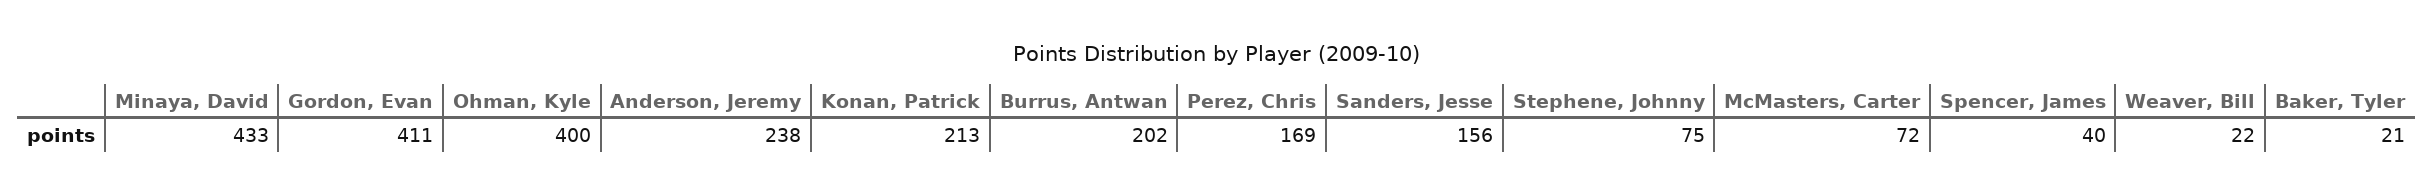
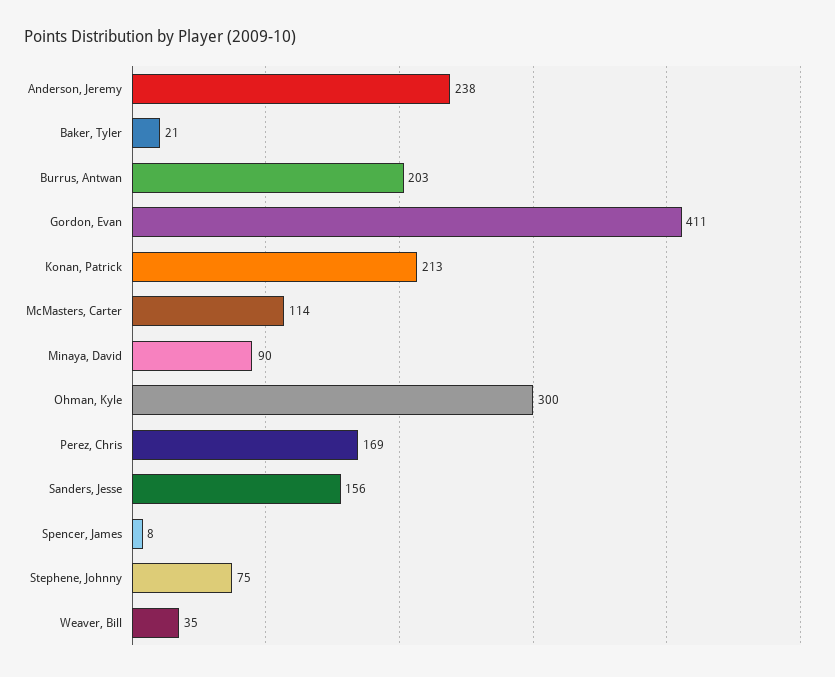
  {
-   "Minaya, David": 433,
+   "Minaya, David": 90,
    "Gordon, Evan": 411,
-   "Ohman, Kyle": 400,
+   "Ohman, Kyle": 300,
    "Anderson, Jeremy": 238,
    "Konan, Patrick": 213,
-   "Burrus, Antwan": 202,
+   "Burrus, Antwan": 203,
    "Perez, Chris": 169,
    "Sanders, Jesse": 156,
    "Stephene, Johnny": 75,
-   "McMasters, Carter": 72,
+   "McMasters, Carter": 114,
-   "Spencer, James": 40,
+   "Spencer, James": 8,
-   "Weaver, Bill": 22,
+   "Weaver, Bill": 35,
    "Baker, Tyler": 21
  }

